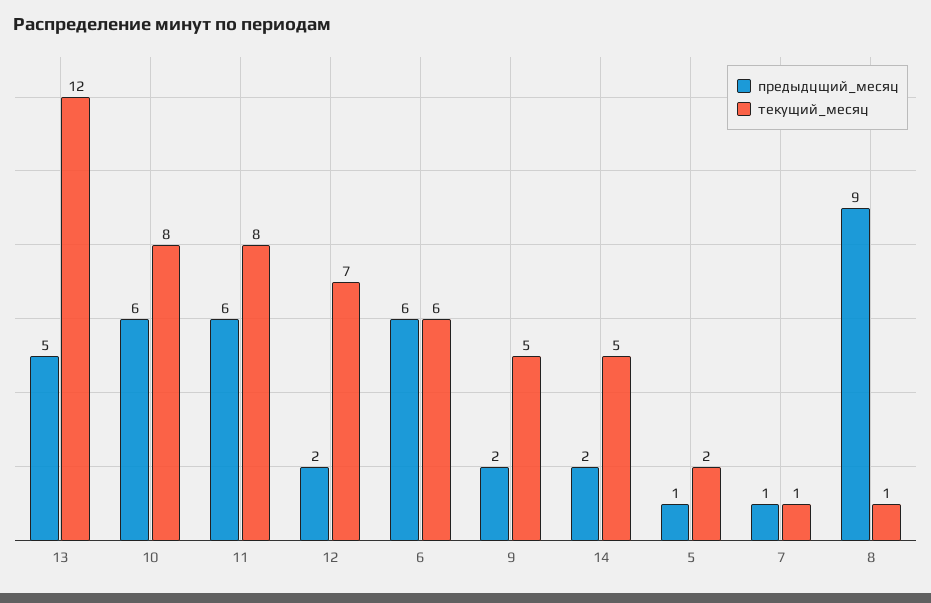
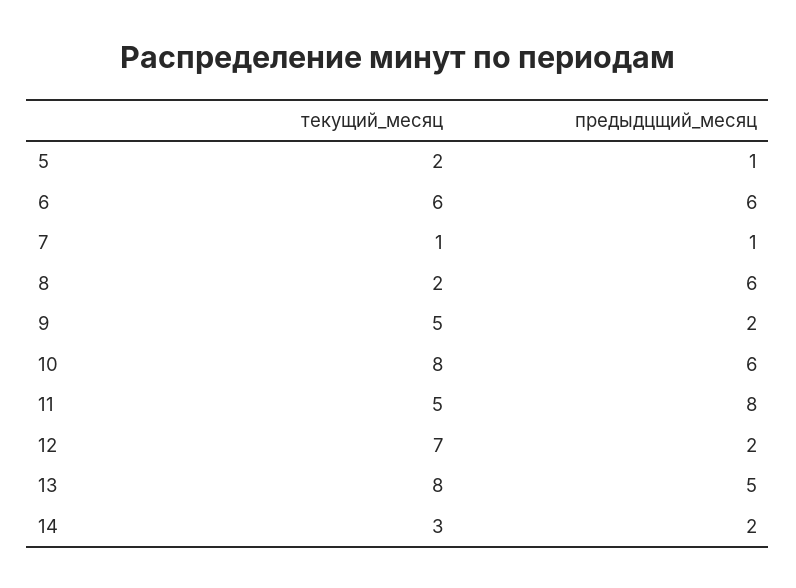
  {
    "предыдцщий_месяц": {
      "13": 5,
      "10": 6,
-     "11": 6,
+     "11": 8,
      "12": 2,
      "6": 6,
      "9": 2,
      "14": 2,
      "5": 1,
      "7": 1,
-     "8": 9
+     "8": 6
    },
    "текущий_месяц": {
-     "13": 12,
+     "13": 8,
      "10": 8,
-     "11": 8,
+     "11": 5,
      "12": 7,
      "6": 6,
      "9": 5,
-     "14": 5,
+     "14": 3,
      "5": 2,
      "7": 1,
-     "8": 1
+     "8": 2
    }
  }

